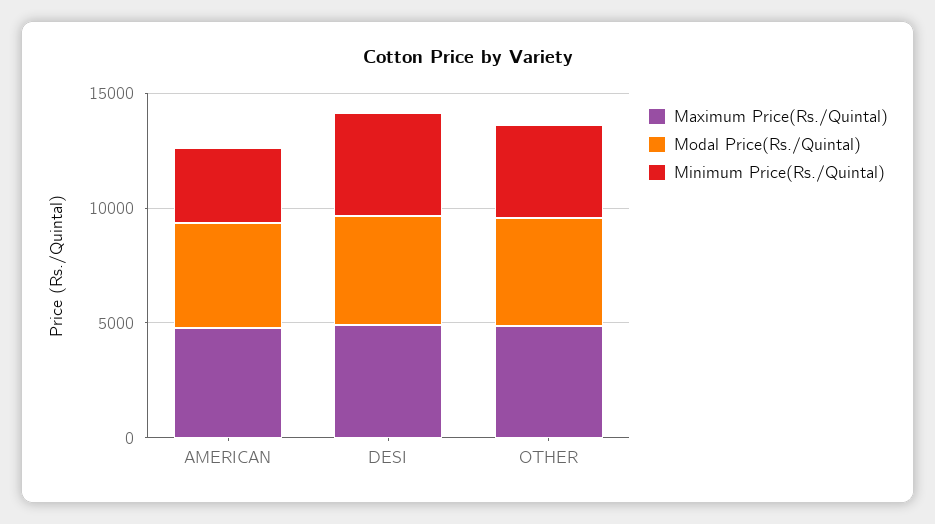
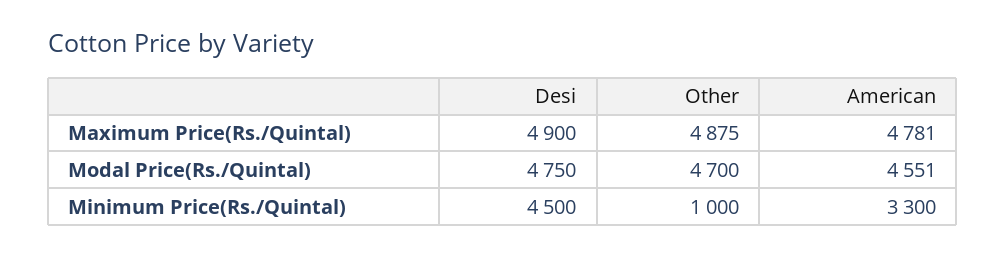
  {
    "Maximum Price(Rs./Quintal)": {
      "AMERICAN": 4781,
      "DESI": 4900,
      "OTHER": 4875
    },
    "Modal Price(Rs./Quintal)": {
      "AMERICAN": 4551,
      "DESI": 4750,
      "OTHER": 4700
    },
    "Minimum Price(Rs./Quintal)": {
      "AMERICAN": 3300,
      "DESI": 4500,
-     "OTHER": 4000
+     "OTHER": 1000
    }
  }

